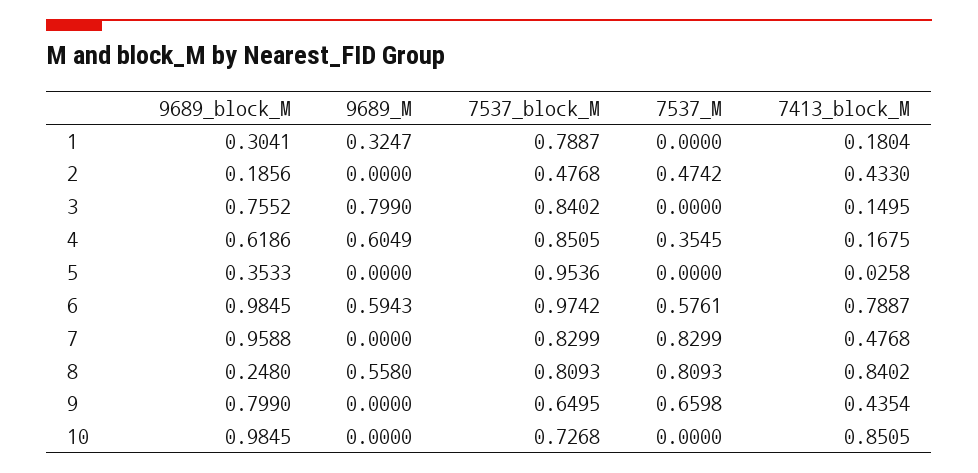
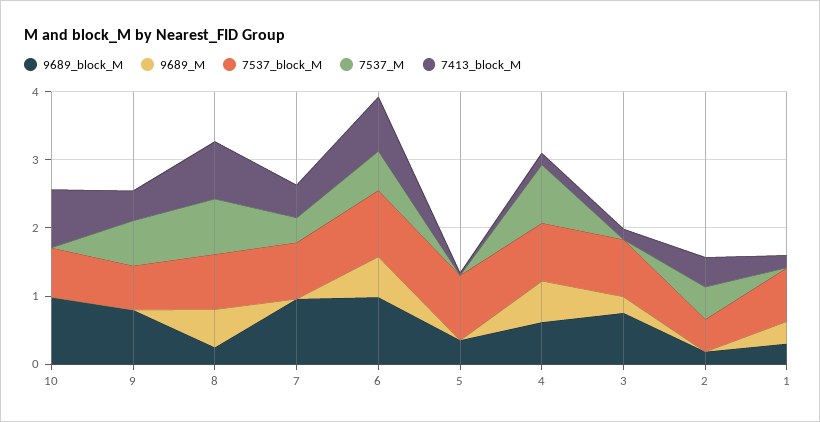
  {
    "9689_block_M": {
      "1": 0.3041,
      "2": 0.1856,
      "3": 0.7552,
      "4": 0.6186,
      "5": 0.3533,
      "6": 0.9845,
      "7": 0.9588,
      "8": 0.248,
      "9": 0.799,
      "10": 0.9845
    },
    "9689_M": {
      "1": 0.3247,
      "2": 0,
-     "3": 0.799,
+     "3": 0.2,
      "4": 0.6049,
      "5": 0,
      "6": 0.5943,
      "7": 0,
      "8": 0.558,
      "9": 0,
      "10": 0
    },
    "7537_block_M": {
      "1": 0.7887,
      "2": 0.4768,
      "3": 0.8402,
      "4": 0.8505,
      "5": 0.9536,
      "6": 0.9742,
      "7": 0.8299,
      "8": 0.8093,
      "9": 0.6495,
      "10": 0.7268
    },
    "7537_M": {
      "1": 0,
      "2": 0.4742,
      "3": 0,
-     "4": 0.3545,
+     "4": 0.8,
      "5": 0,
      "6": 0.5761,
-     "7": 0.8299,
+     "7": 0.4,
      "8": 0.8093,
      "9": 0.6598,
      "10": 0
    },
    "7413_block_M": {
      "1": 0.1804,
      "2": 0.433,
      "3": 0.1495,
      "4": 0.1675,
      "5": 0.0258,
      "6": 0.7887,
      "7": 0.4768,
      "8": 0.8402,
      "9": 0.4354,
      "10": 0.8505
    }
  }

